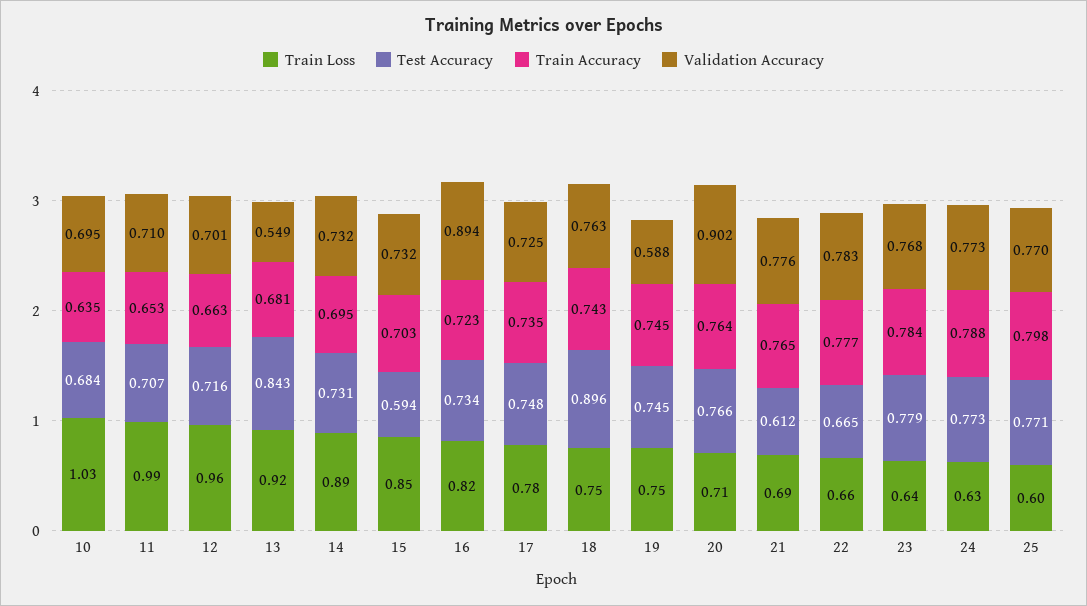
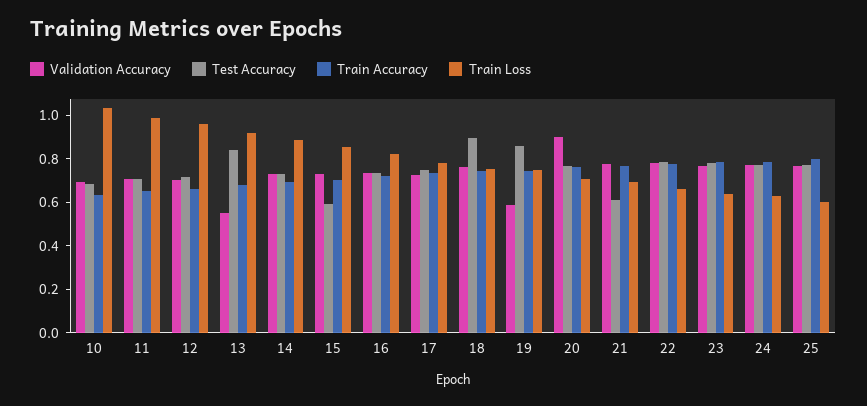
  {
    "Train Loss": {
      "10": 1.03,
      "11": 0.99,
      "12": 0.96,
      "13": 0.92,
      "14": 0.89,
      "15": 0.85,
      "16": 0.82,
      "17": 0.78,
      "18": 0.75,
      "19": 0.75,
      "20": 0.71,
      "21": 0.69,
      "22": 0.66,
      "23": 0.64,
      "24": 0.63,
      "25": 0.6
    },
    "Test Accuracy": {
      "10": 0.684,
      "11": 0.707,
      "12": 0.716,
      "13": 0.843,
      "14": 0.731,
      "15": 0.594,
      "16": 0.734,
      "17": 0.748,
      "18": 0.896,
-     "19": 0.745,
+     "19": 0.85,
      "20": 0.766,
      "21": 0.612,
-     "22": 0.665,
+     "22": 0.8,
      "23": 0.779,
      "24": 0.773,
      "25": 0.771
    },
    "Train Accuracy": {
      "10": 0.635,
      "11": 0.653,
      "12": 0.663,
      "13": 0.681,
      "14": 0.695,
      "15": 0.703,
      "16": 0.723,
      "17": 0.735,
      "18": 0.743,
      "19": 0.745,
      "20": 0.764,
      "21": 0.765,
      "22": 0.777,
      "23": 0.784,
      "24": 0.788,
      "25": 0.798
    },
    "Validation Accuracy": {
      "10": 0.695,
      "11": 0.71,
      "12": 0.701,
      "13": 0.549,
      "14": 0.732,
      "15": 0.732,
-     "16": 0.894,
+     "16": 0.75,
      "17": 0.725,
      "18": 0.763,
      "19": 0.588,
      "20": 0.902,
      "21": 0.776,
      "22": 0.783,
      "23": 0.768,
      "24": 0.773,
      "25": 0.77
    }
  }

